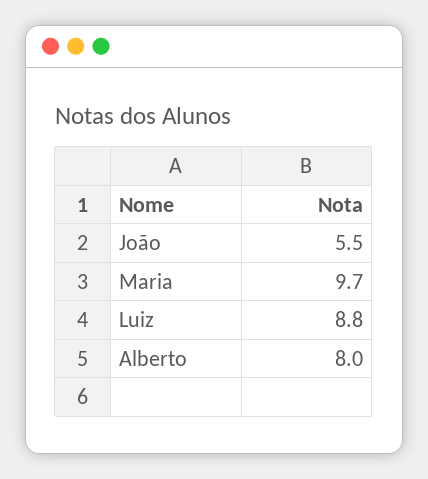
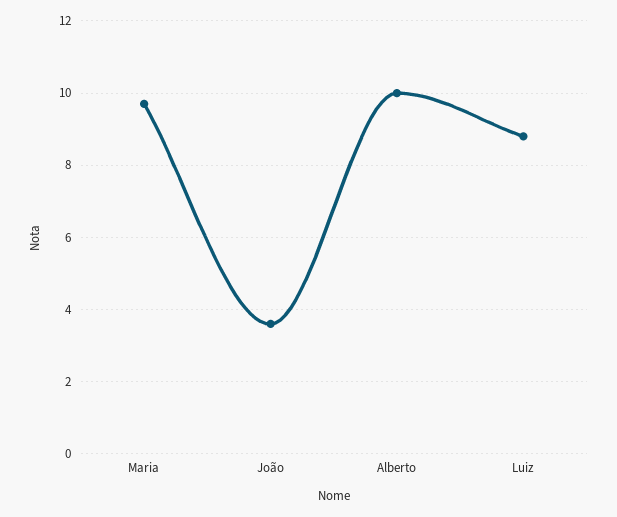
  {
-   "João": 5.5,
+   "João": 3.5,
    "Maria": 9.7,
    "Luiz": 8.8,
-   "Alberto": 8
+   "Alberto": 10
  }

